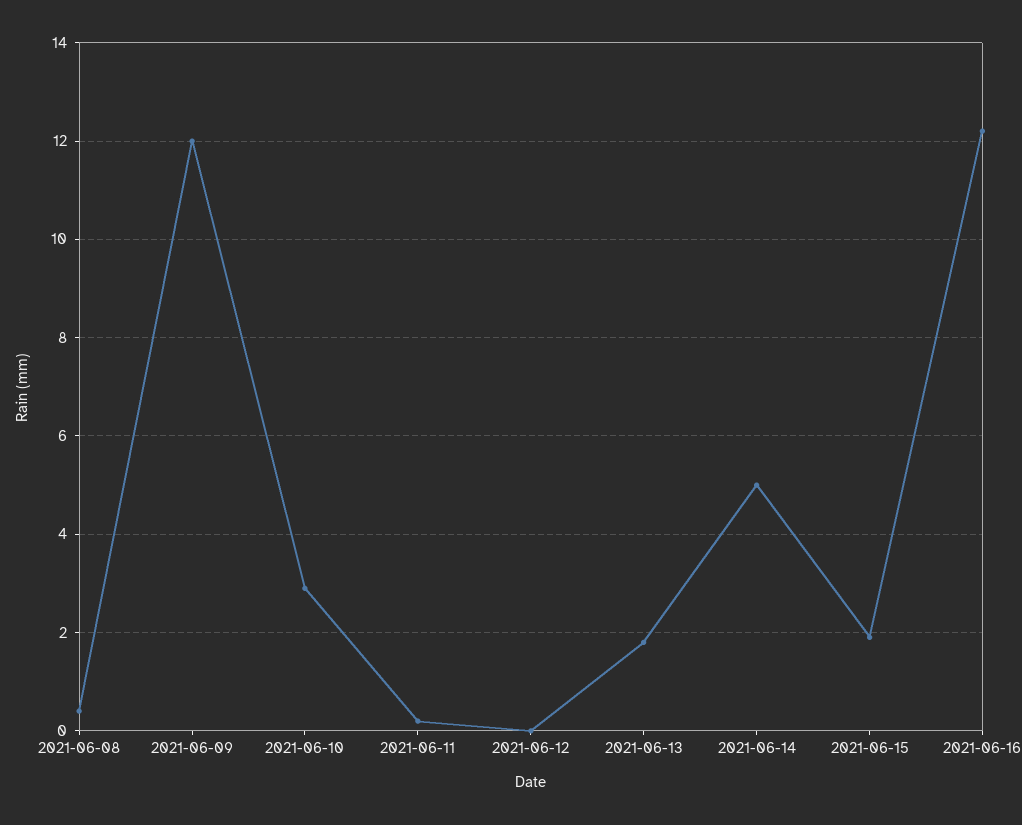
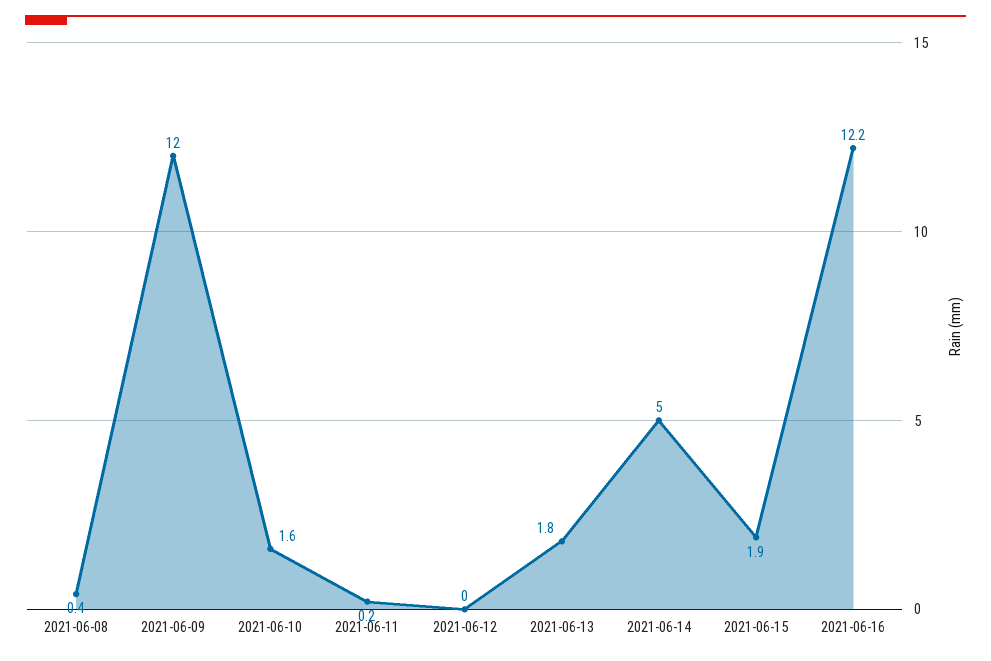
  {
    "2021-06-08": 0.4,
    "2021-06-09": 12,
-   "2021-06-10": 3,
+   "2021-06-10": 1.6,
    "2021-06-11": 0.2,
    "2021-06-12": 0,
    "2021-06-13": 1.8,
    "2021-06-14": 5,
    "2021-06-15": 1.9,
    "2021-06-16": 12.2
  }

